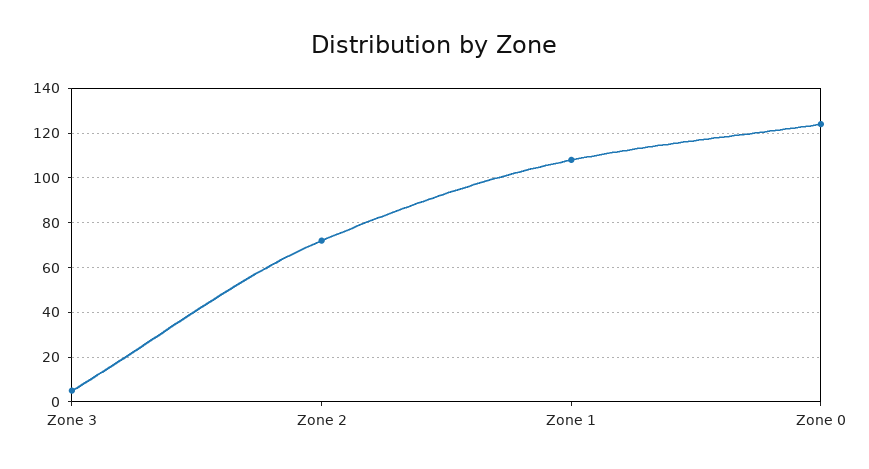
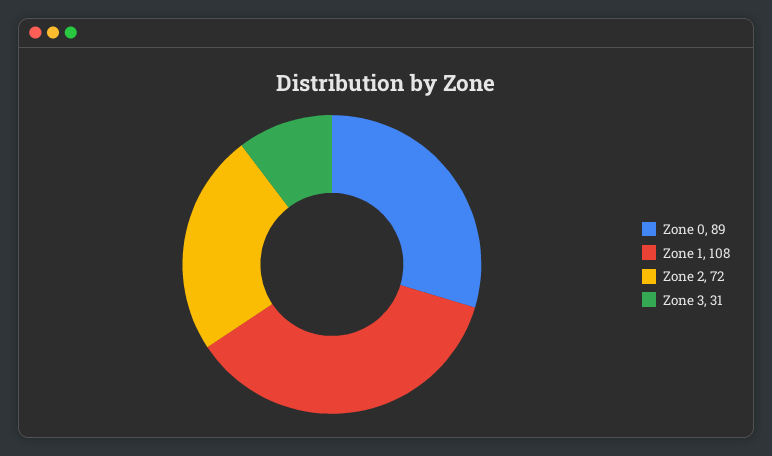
  {
-   "Zone 3": 5,
+   "Zone 3": 31,
    "Zone 2": 72,
    "Zone 1": 108,
-   "Zone 0": 125
+   "Zone 0": 89
  }

